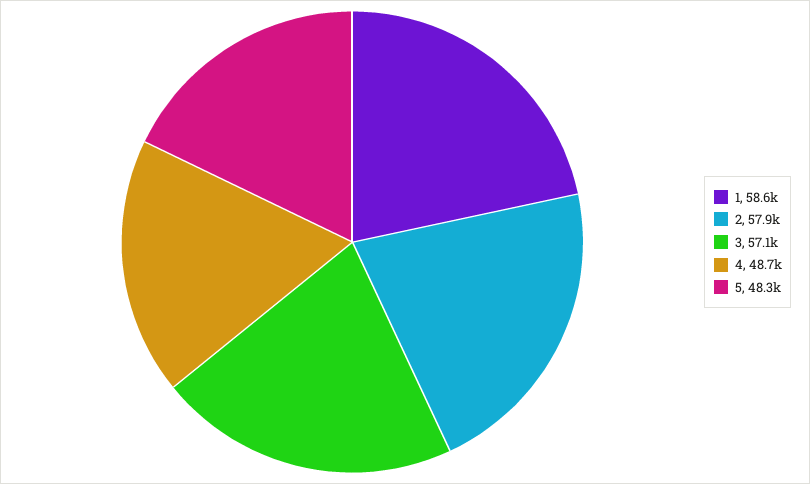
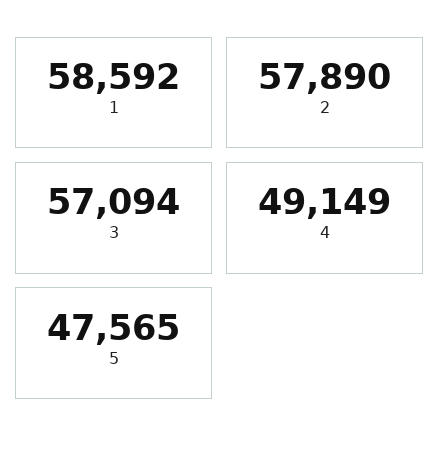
  {
    "1": 58592,
    "2": 57890,
    "3": 57094,
-   "4": 48700,
+   "4": 49149,
-   "5": 48300
+   "5": 47565
  }

